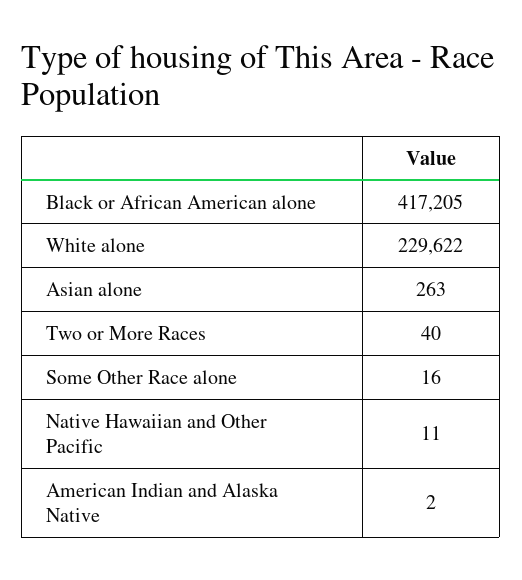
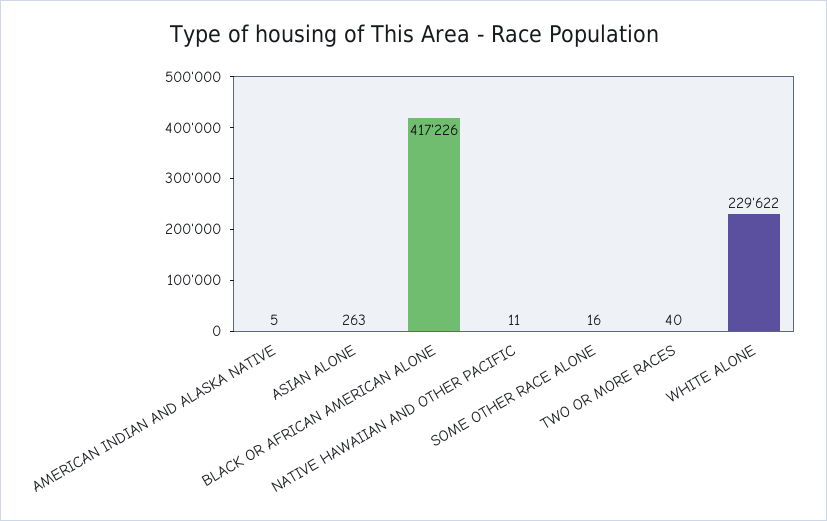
  {
-   "Black or African American alone": 417205,
+   "Black or African American alone": 417226,
    "White alone": 229622,
    "Asian alone": 263,
    "Two or More Races": 40,
    "Some Other Race alone": 16,
    "Native Hawaiian and Other Pacific": 11,
-   "American Indian and Alaska Native": 2
+   "American Indian and Alaska Native": 5
  }

